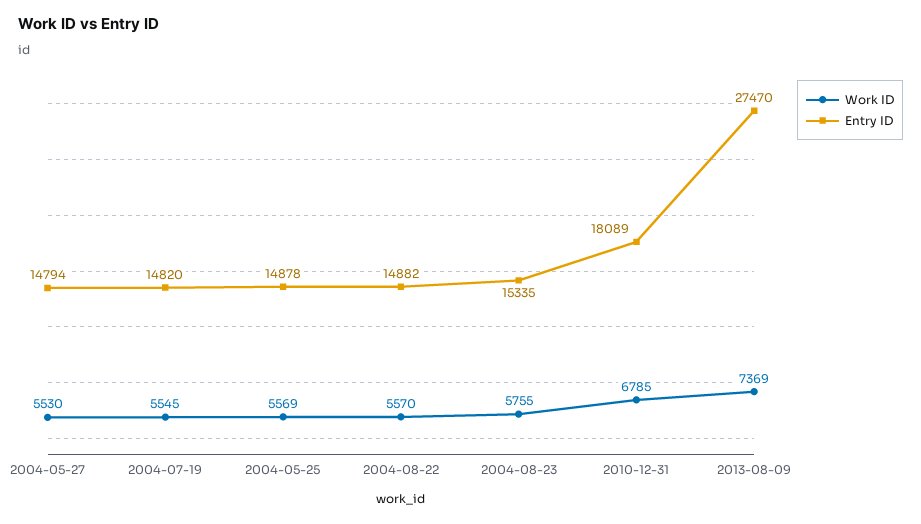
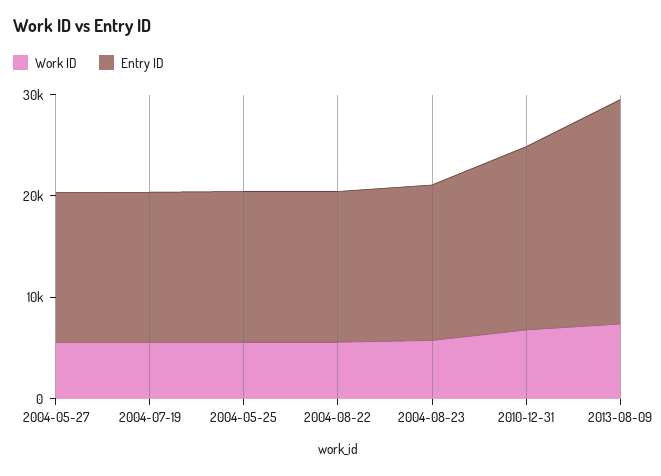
  {
    "Work ID": {
      "2004-05-27": 5530,
      "2004-07-19": 5545,
      "2004-05-25": 5569,
      "2004-08-22": 5570,
      "2004-08-23": 5755,
      "2010-12-31": 6785,
      "2013-08-09": 7369
    },
    "Entry ID": {
      "2004-05-27": 14794,
      "2004-07-19": 14820,
      "2004-05-25": 14878,
      "2004-08-22": 14882,
      "2004-08-23": 15335,
      "2010-12-31": 18089,
-     "2013-08-09": 27470
+     "2013-08-09": 22000
    }
  }

